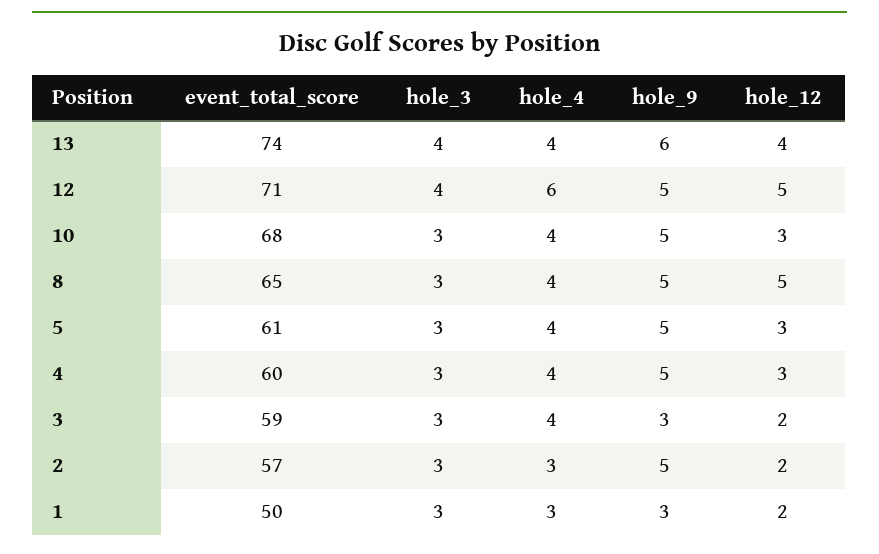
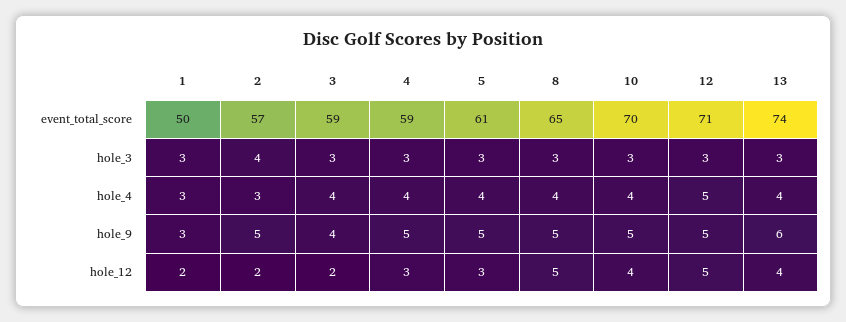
  {
    "event_total_score": {
      "13": 74,
      "12": 71,
-     "10": 68,
+     "10": 70,
      "8": 65,
      "5": 61,
-     "4": 60,
+     "4": 59,
      "3": 59,
      "2": 57,
      "1": 50
    },
    "hole_3": {
-     "13": 4,
+     "13": 3,
-     "12": 4,
+     "12": 3,
      "10": 3,
      "8": 3,
      "5": 3,
      "4": 3,
      "3": 3,
-     "2": 3,
+     "2": 4,
      "1": 3
    },
    "hole_4": {
      "13": 4,
-     "12": 6,
+     "12": 5,
      "10": 4,
      "8": 4,
      "5": 4,
      "4": 4,
      "3": 4,
      "2": 3,
      "1": 3
    },
    "hole_9": {
      "13": 6,
      "12": 5,
      "10": 5,
      "8": 5,
      "5": 5,
      "4": 5,
-     "3": 3,
+     "3": 4,
      "2": 5,
      "1": 3
    },
    "hole_12": {
      "13": 4,
      "12": 5,
-     "10": 3,
+     "10": 4,
      "8": 5,
      "5": 3,
      "4": 3,
      "3": 2,
      "2": 2,
      "1": 2
    }
  }

